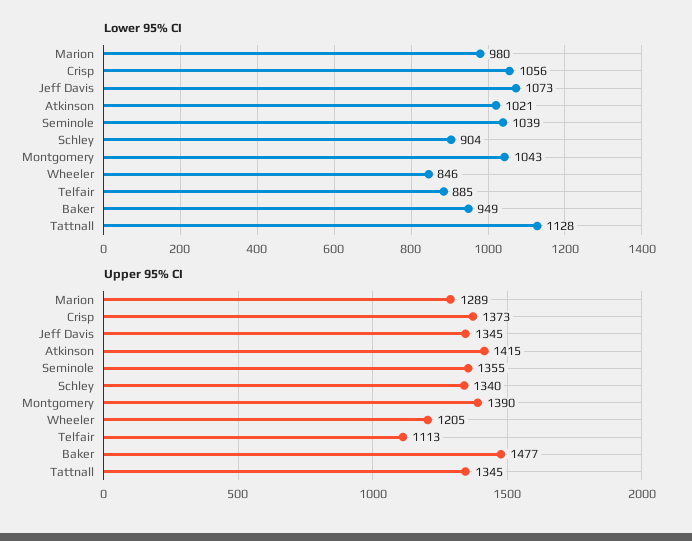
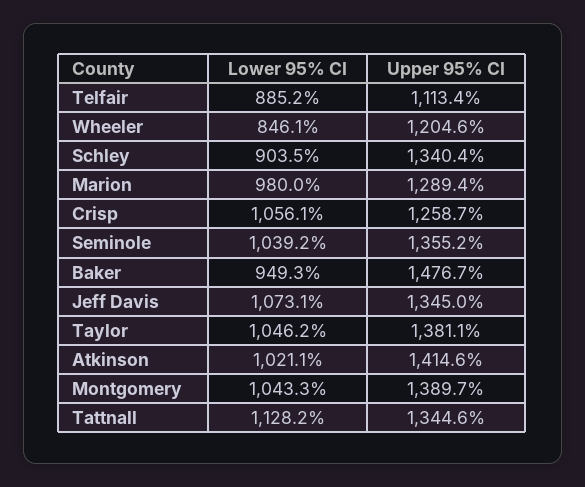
  {
    "Lower 95% CI": {
      "Marion": 980,
      "Crisp": 1056.1,
      "Jeff Davis": 1073.1,
      "Atkinson": 1021.1,
      "Seminole": 1039.2,
      "Schley": 903.5,
      "Montgomery": 1043.3,
      "Wheeler": 846.1,
      "Telfair": 885.2,
      "Baker": 949.3,
-     "Tattnall": 1128.2
+     "Tattnall": 1128.2,
+     "Taylor": 1046.2
    },
    "Upper 95% CI": {
      "Marion": 1289.4,
-     "Crisp": 1373,
+     "Crisp": 1258.7,
      "Jeff Davis": 1345,
      "Atkinson": 1414.6,
      "Seminole": 1355.2,
      "Schley": 1340.4,
      "Montgomery": 1389.7,
      "Wheeler": 1204.6,
      "Telfair": 1113.4,
      "Baker": 1476.7,
-     "Tattnall": 1344.6
+     "Tattnall": 1344.6,
+     "Taylor": 1381.1
    }
  }

